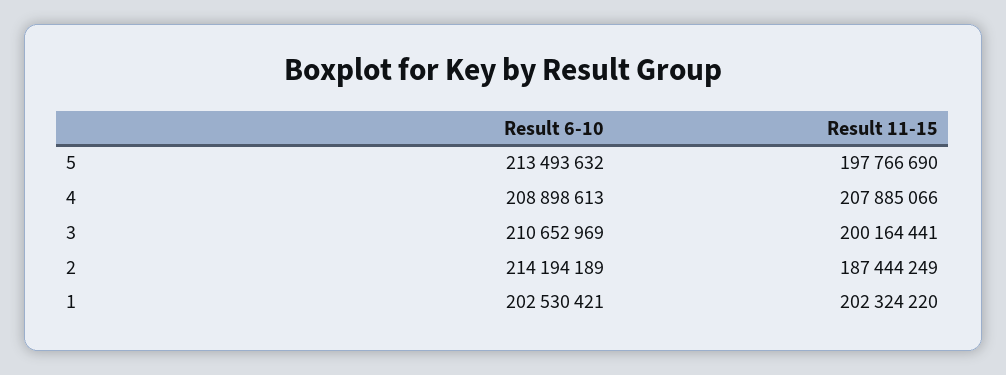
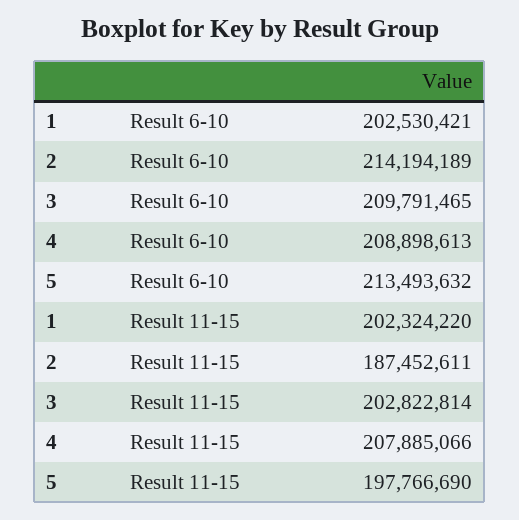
  {
    "Result 6-10": {
      "5": 213493632,
      "4": 208898613,
-     "3": 210652969,
+     "3": 209791465,
      "2": 214194189,
      "1": 202530421
    },
    "Result 11-15": {
      "5": 197766690,
      "4": 207885066,
-     "3": 200164441,
+     "3": 202822814,
-     "2": 187444249,
+     "2": 187452611,
      "1": 202324220
    }
  }

